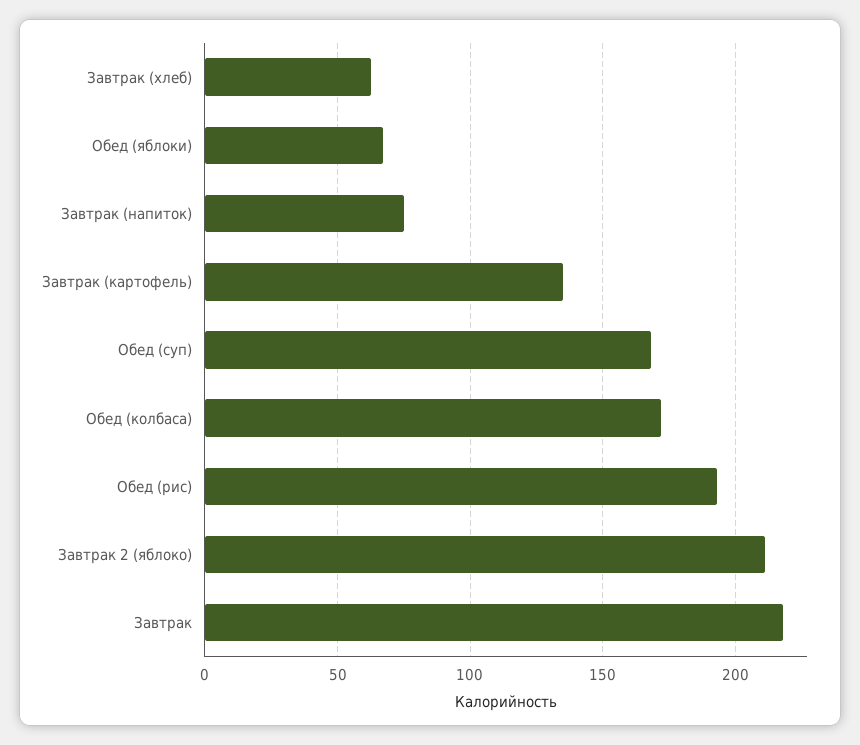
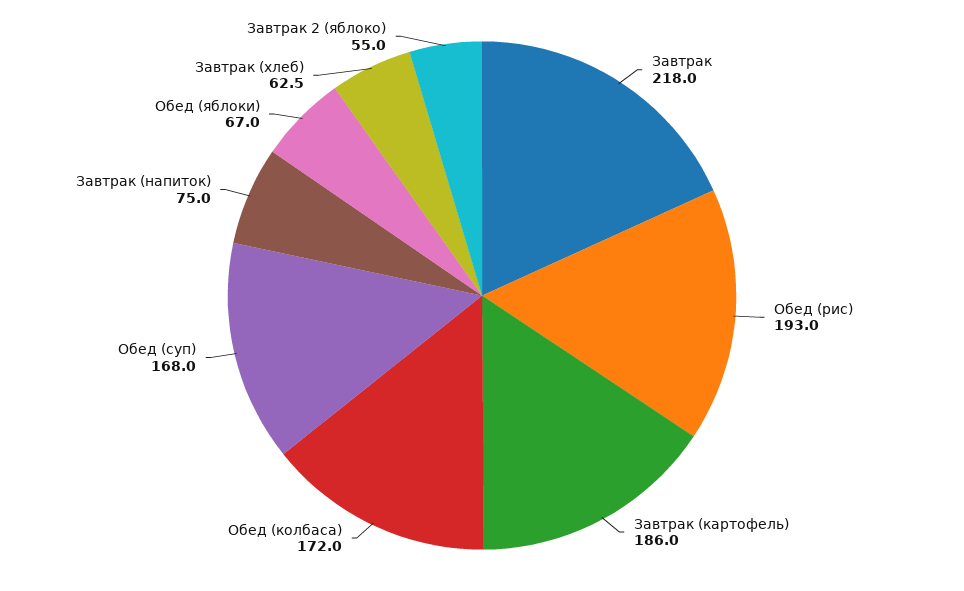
  {
    "Завтрак (хлеб)": 62.5,
    "Обед (яблоки)": 67,
    "Завтрак (напиток)": 75,
-   "Завтрак (картофель)": 135,
+   "Завтрак (картофель)": 186,
    "Обед (суп)": 168,
    "Обед (колбаса)": 172,
    "Обед (рис)": 193,
-   "Завтрак 2 (яблоко)": 210,
+   "Завтрак 2 (яблоко)": 55,
    "Завтрак": 218
  }

